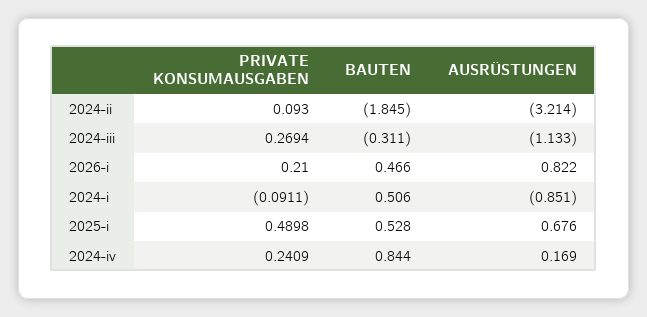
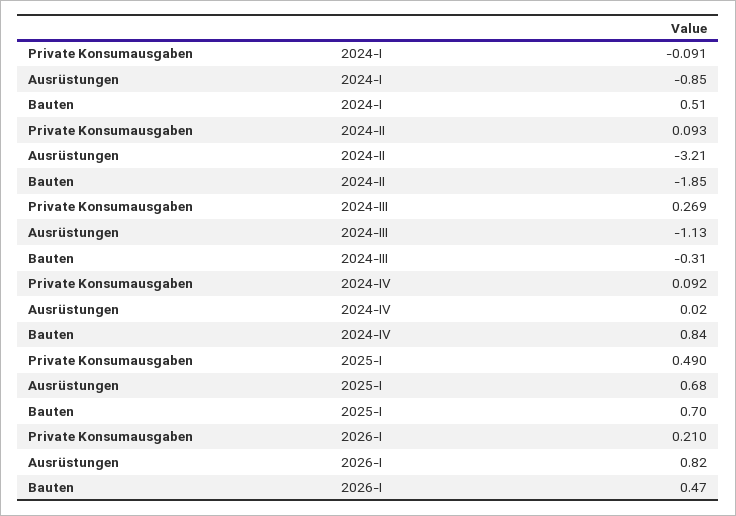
  {
    "PRIVATE KONSUMAUSGABEN": {
      "2024-ii": 0.093,
      "2024-iii": 0.2694,
      "2026-i": 0.21,
      "2024-i": -0.0911,
      "2025-i": 0.4898,
-     "2024-iv": 0.2409
+     "2024-iv": 0.092
    },
    "BAUTEN": {
      "2024-ii": -1.845,
      "2024-iii": -0.311,
      "2026-i": 0.466,
      "2024-i": 0.506,
-     "2025-i": 0.528,
+     "2025-i": 0.7,
      "2024-iv": 0.844
    },
    "AUSRÜSTUNGEN": {
      "2024-ii": -3.214,
      "2024-iii": -1.133,
      "2026-i": 0.822,
      "2024-i": -0.851,
      "2025-i": 0.676,
-     "2024-iv": 0.169
+     "2024-iv": 0.02
    }
  }

